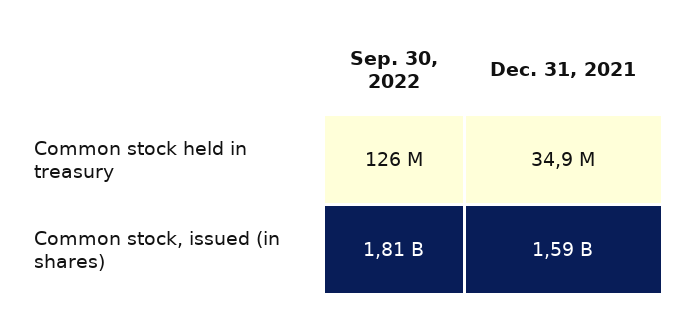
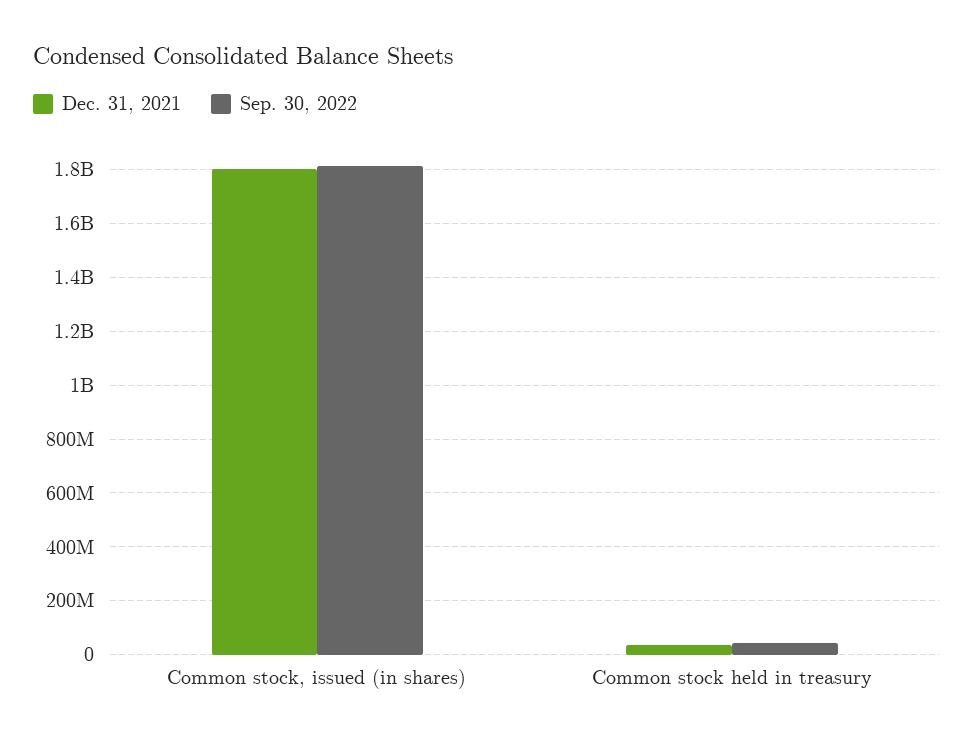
  {
    "Sep. 30, 2022": {
-     "Common stock held in treasury": 126000000,
+     "Common stock held in treasury": 50000000,
      "Common stock, issued (in shares)": 1810000000
    },
    "Dec. 31, 2021": {
      "Common stock held in treasury": 34900000,
-     "Common stock, issued (in shares)": 1590000000
+     "Common stock, issued (in shares)": 1800000000
    }
  }

